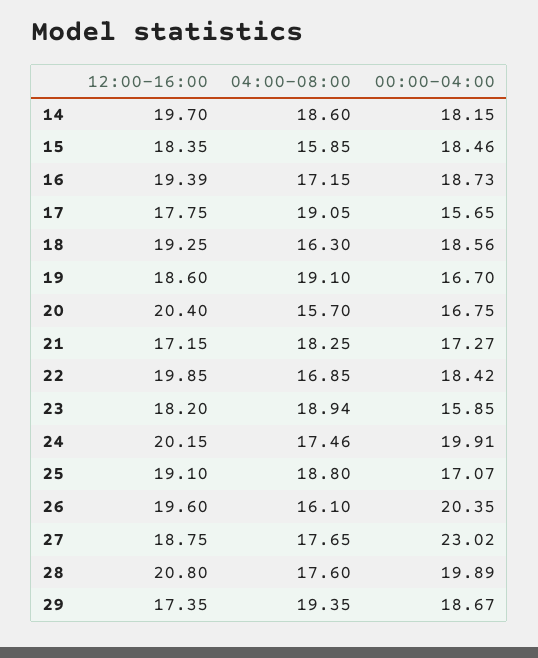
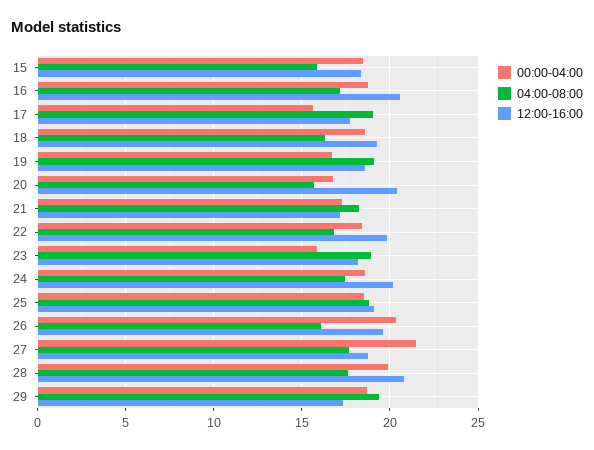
  {
    "12:00-16:00": {
-     "14": 19.7,
      "15": 18.35,
-     "16": 19.39,
+     "16": 20.5,
      "17": 17.75,
      "18": 19.25,
      "19": 18.6,
      "20": 20.4,
      "21": 17.15,
      "22": 19.85,
      "23": 18.2,
      "24": 20.15,
      "25": 19.1,
      "26": 19.6,
      "27": 18.75,
      "28": 20.8,
      "29": 17.35
    },
    "04:00-08:00": {
-     "14": 18.6,
      "15": 15.85,
      "16": 17.15,
      "17": 19.05,
      "18": 16.3,
      "19": 19.1,
      "20": 15.7,
      "21": 18.25,
      "22": 16.85,
      "23": 18.94,
      "24": 17.46,
      "25": 18.8,
      "26": 16.1,
      "27": 17.65,
      "28": 17.6,
      "29": 19.35
    },
    "00:00-04:00": {
-     "14": 18.15,
      "15": 18.46,
      "16": 18.73,
      "17": 15.65,
      "18": 18.56,
      "19": 16.7,
      "20": 16.75,
      "21": 17.27,
      "22": 18.42,
      "23": 15.85,
-     "24": 19.91,
+     "24": 18.5,
-     "25": 17.07,
+     "25": 18.5,
      "26": 20.35,
-     "27": 23.02,
+     "27": 21.5,
      "28": 19.89,
      "29": 18.67
    }
  }

